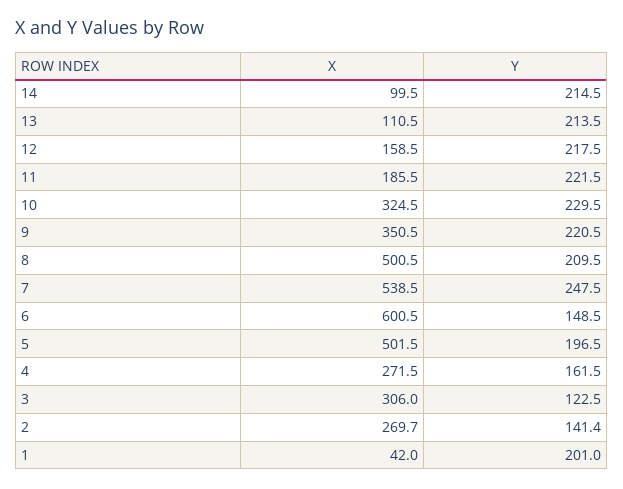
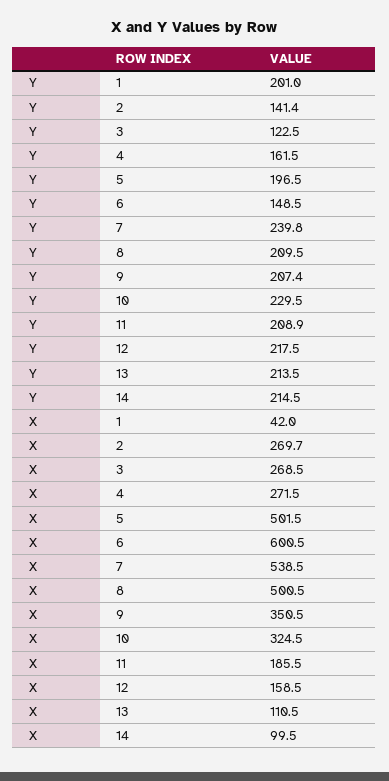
  {
    "X": {
      "14": 99.5,
      "13": 110.5,
      "12": 158.5,
      "11": 185.5,
      "10": 324.5,
      "9": 350.5,
      "8": 500.5,
      "7": 538.5,
      "6": 600.5,
      "5": 501.5,
      "4": 271.5,
-     "3": 306,
+     "3": 268.5,
      "2": 269.7,
      "1": 42
    },
    "Y": {
      "14": 214.5,
      "13": 213.5,
      "12": 217.5,
-     "11": 221.5,
+     "11": 208.9,
      "10": 229.5,
-     "9": 220.5,
+     "9": 207.4,
      "8": 209.5,
-     "7": 247.5,
+     "7": 239.8,
      "6": 148.5,
      "5": 196.5,
      "4": 161.5,
      "3": 122.5,
      "2": 141.4,
      "1": 201
    }
  }

